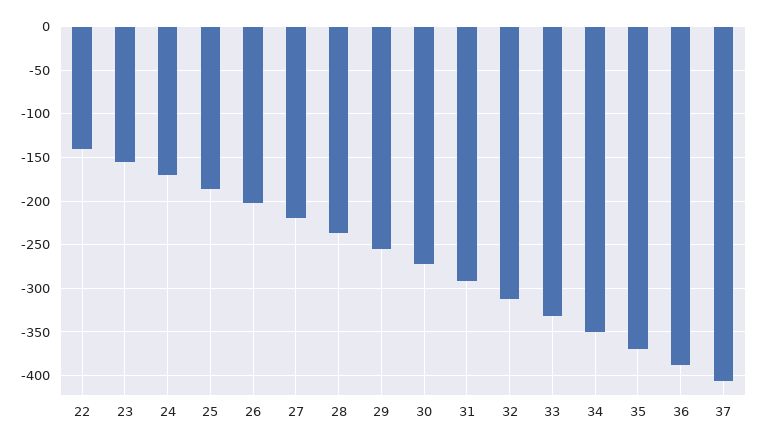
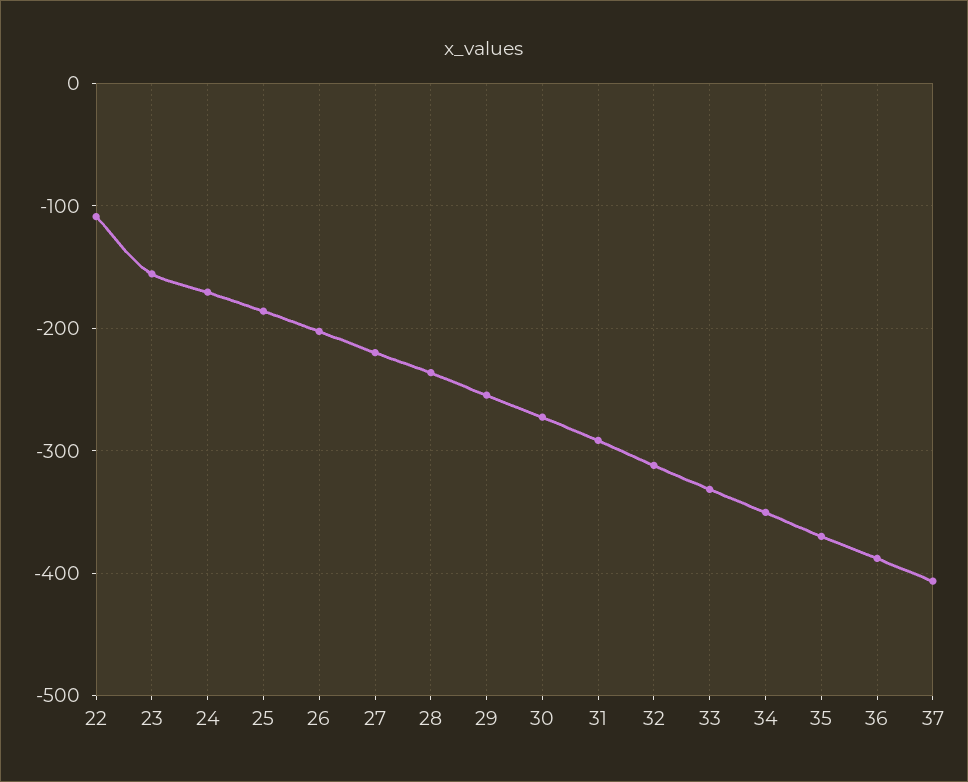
  {
-   "22": -140,
+   "22": -110,
    "23": -160,
    "24": -170,
    "25": -190,
    "26": -200,
    "27": -220,
    "28": -240,
    "29": -250,
    "30": -270,
    "31": -290,
    "32": -310,
    "33": -330,
    "34": -350,
    "35": -370,
    "36": -390,
    "37": -410
  }

